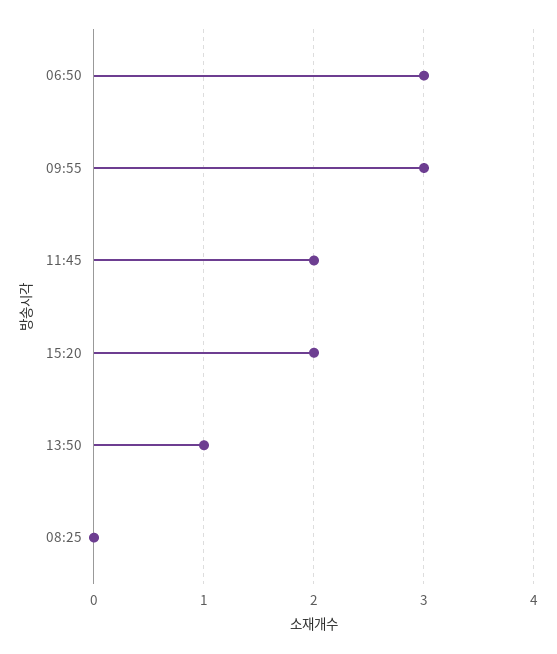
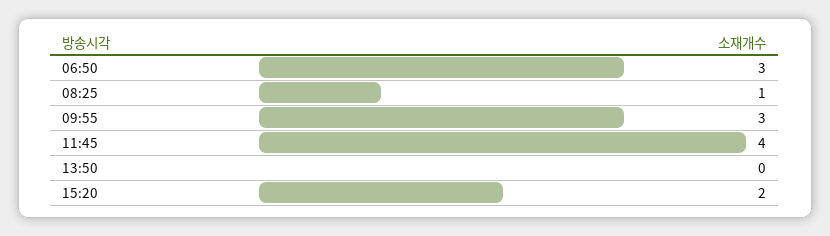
  {
    "06:50": 3,
    "09:55": 3,
-   "11:45": 2,
+   "11:45": 4,
    "15:20": 2,
-   "13:50": 1,
+   "13:50": 0,
-   "08:25": 0
+   "08:25": 1
  }

